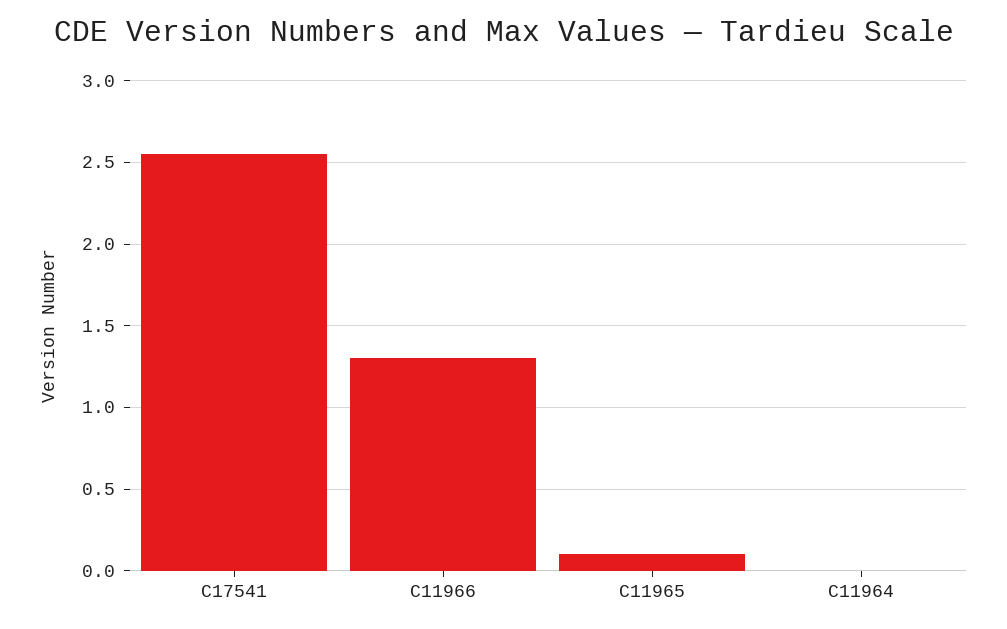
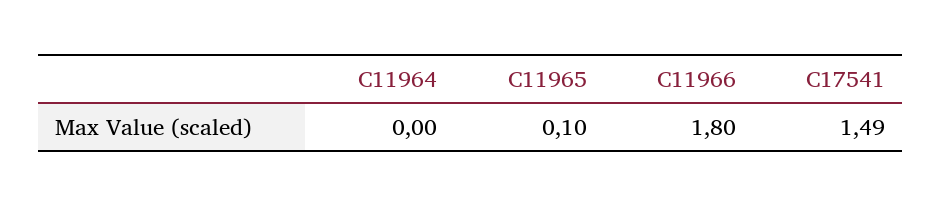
  {
-   "C17541": 2.55,
+   "C17541": 1.49,
-   "C11966": 1.3,
+   "C11966": 1.8,
    "C11965": 0.1,
    "C11964": 0
  }

